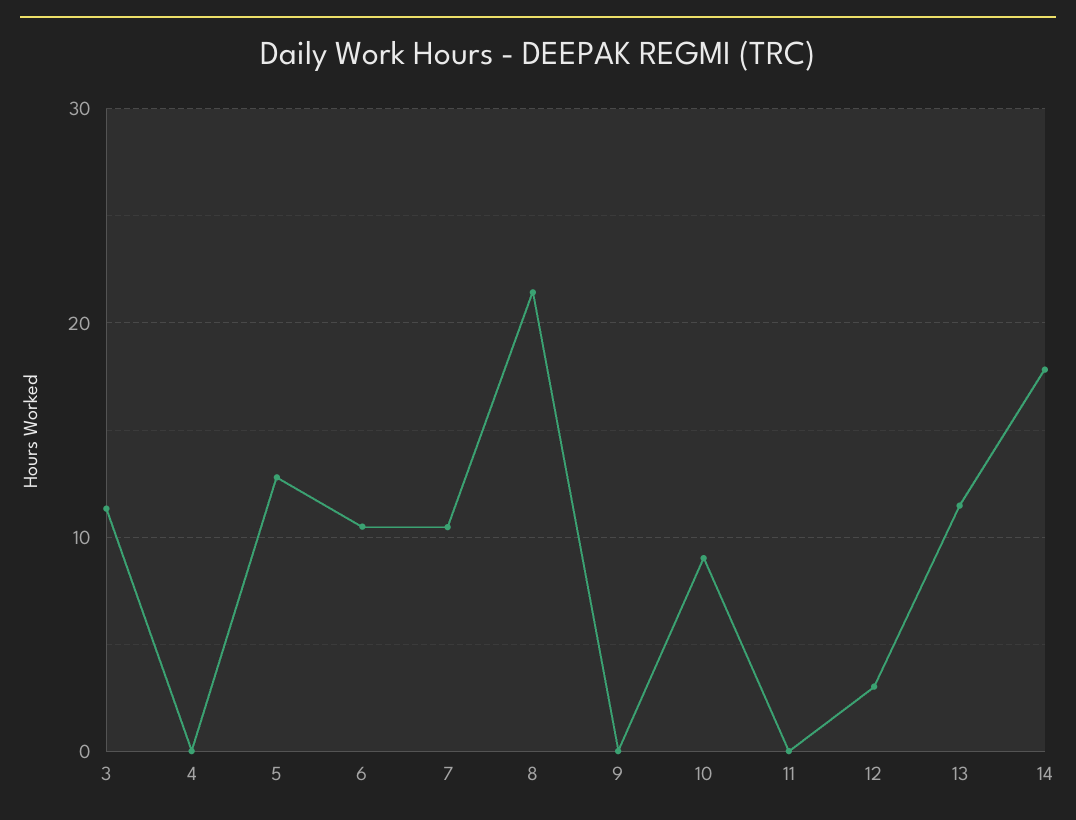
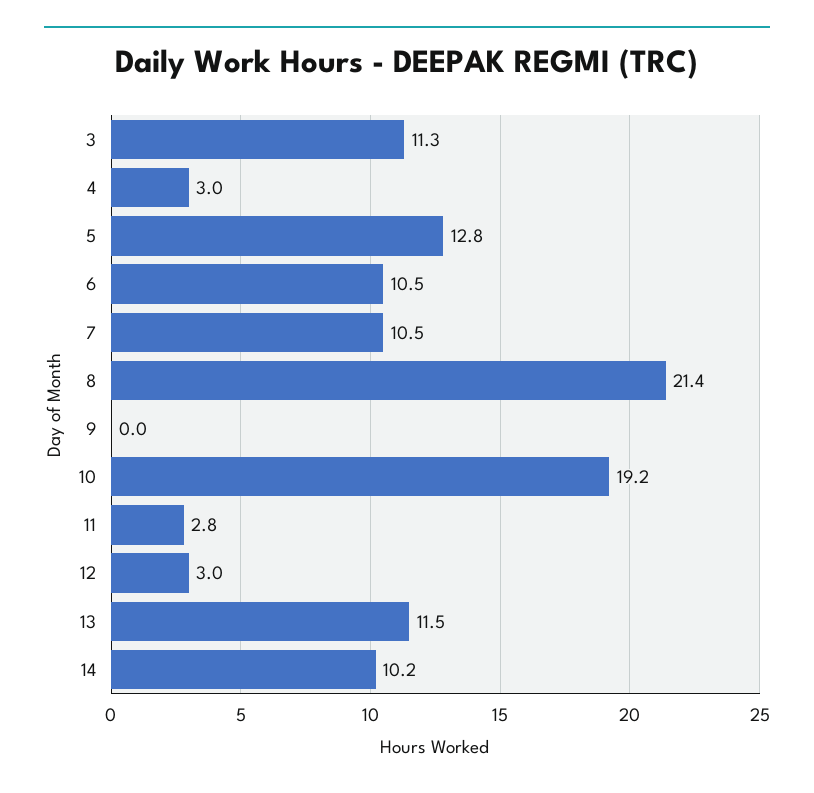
  {
    "3": 11.3,
-   "4": 0,
+   "4": 3,
    "5": 12.8,
    "6": 10.5,
    "7": 10.5,
    "8": 21.4,
    "9": 0,
-   "10": 9,
+   "10": 19.2,
-   "11": 0,
+   "11": 2.8,
    "12": 3,
    "13": 11.5,
-   "14": 18
+   "14": 10.2
  }

